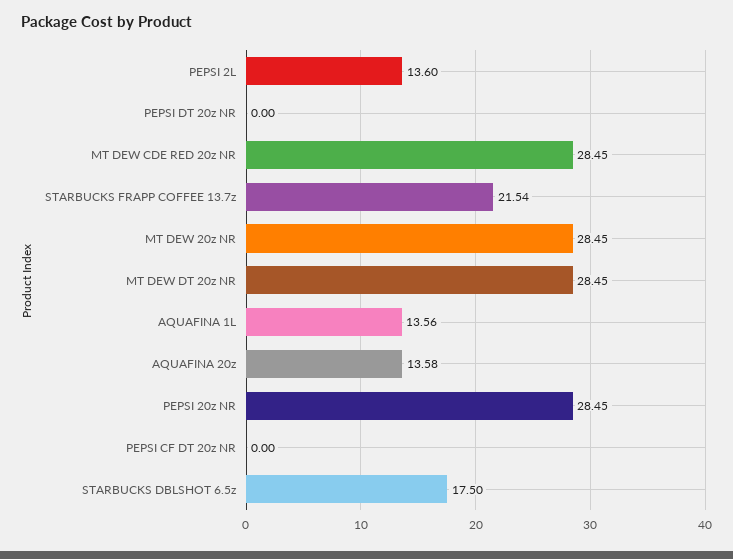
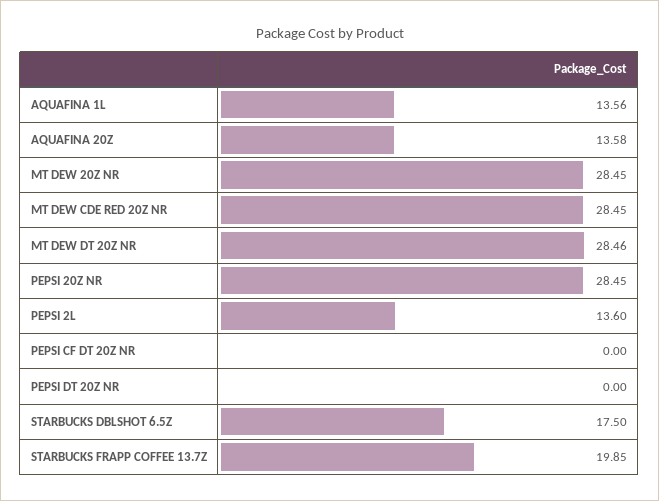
  {
    "PEPSI 2L": 13.6,
    "PEPSI DT 20z NR": 0,
    "MT DEW CDE RED 20z NR": 28.45,
-   "STARBUCKS FRAPP COFFEE 13.7z": 21.54,
+   "STARBUCKS FRAPP COFFEE 13.7z": 19.85,
    "MT DEW 20z NR": 28.45,
-   "MT DEW DT 20z NR": 28.45,
+   "MT DEW DT 20z NR": 28.46,
    "AQUAFINA 1L": 13.56,
    "AQUAFINA 20z": 13.58,
    "PEPSI 20z NR": 28.45,
    "PEPSI CF DT 20z NR": 0,
    "STARBUCKS DBLSHOT 6.5z": 17.5
  }

